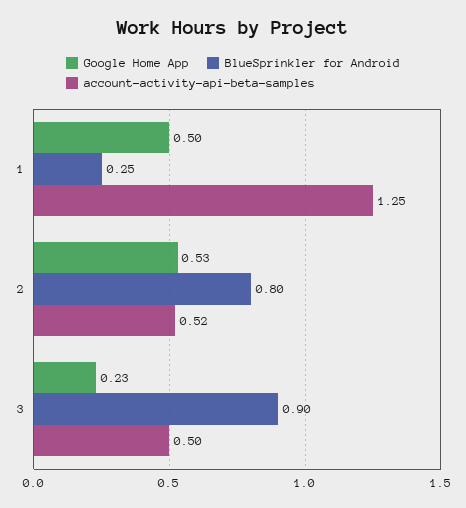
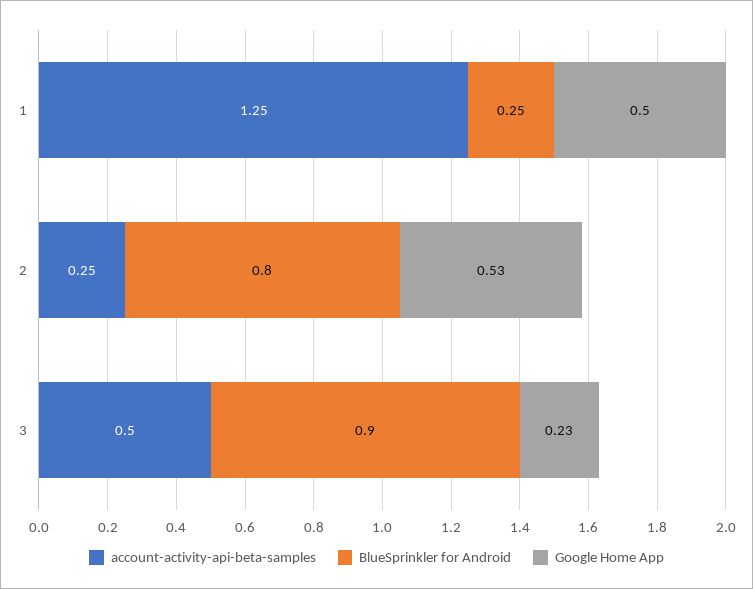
  {
    "Google Home App": {
      "1": 0.5,
      "2": 0.53,
      "3": 0.23
    },
    "BlueSprinkler for Android": {
      "1": 0.25,
      "2": 0.8,
      "3": 0.9
    },
    "account-activity-api-beta-samples": {
      "1": 1.25,
-     "2": 0.52,
+     "2": 0.25,
      "3": 0.5
    }
  }

